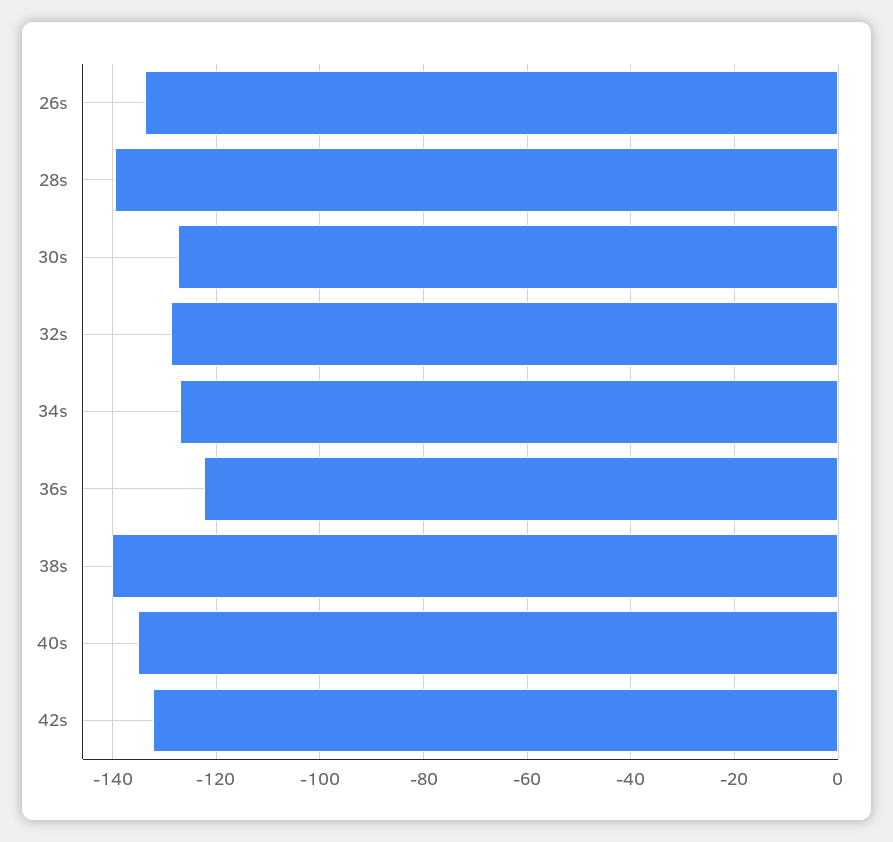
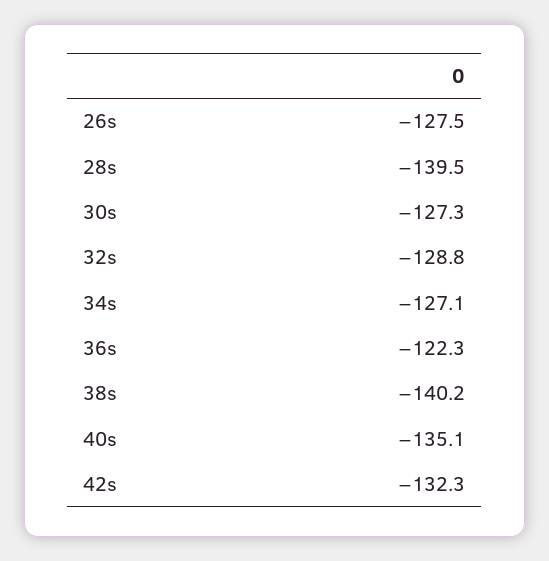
  {
-   "26s": -134,
+   "26s": -127.5,
    "28s": -139.5,
    "30s": -127.3,
    "32s": -128.8,
    "34s": -127.1,
    "36s": -122.3,
    "38s": -140.2,
    "40s": -135.1,
    "42s": -132.3
  }

